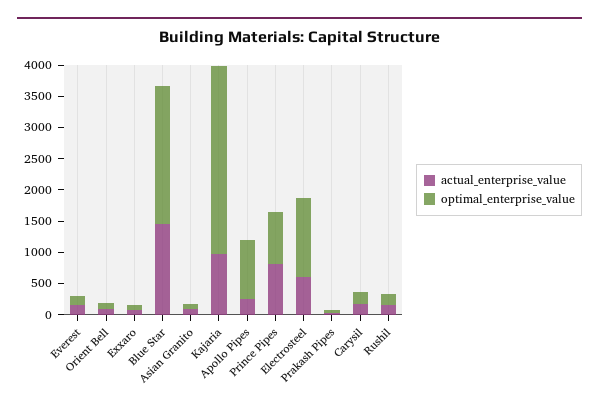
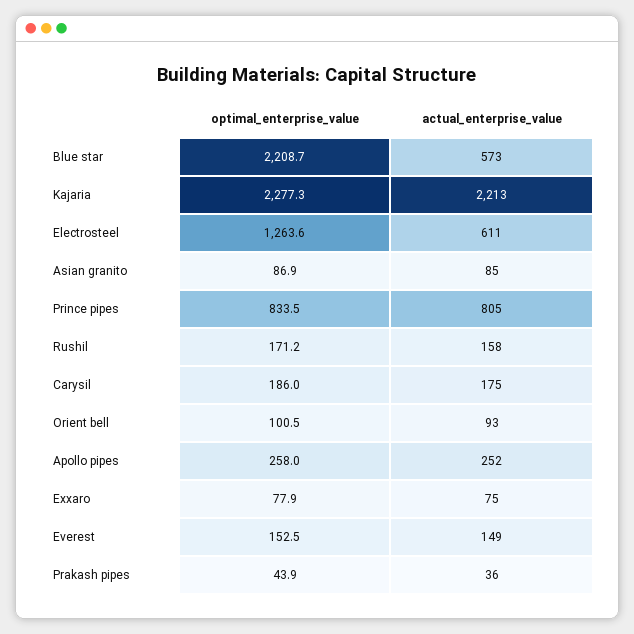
  {
    "actual_enterprise_value": {
      "Everest": 149,
      "Orient Bell": 93,
      "Exxaro": 75,
-     "Blue Star": 1500,
+     "Blue Star": 573,
      "Asian Granito": 85,
-     "Kajaria": 1000,
+     "Kajaria": 2213,
      "Apollo Pipes": 252,
      "Prince Pipes": 805,
      "Electrosteel": 611,
      "Prakash Pipes": 36,
      "Carysil": 175,
      "Rushil": 158
    },
    "optimal_enterprise_value": {
      "Everest": 152.5,
      "Orient Bell": 100.5,
      "Exxaro": 77.9,
      "Blue Star": 2208.7,
      "Asian Granito": 86.9,
-     "Kajaria": 3000,
+     "Kajaria": 2277.3,
-     "Apollo Pipes": 1000,
+     "Apollo Pipes": 258,
      "Prince Pipes": 833.5,
      "Electrosteel": 1263.6,
      "Prakash Pipes": 43.9,
      "Carysil": 186,
      "Rushil": 171.2
    }
  }

